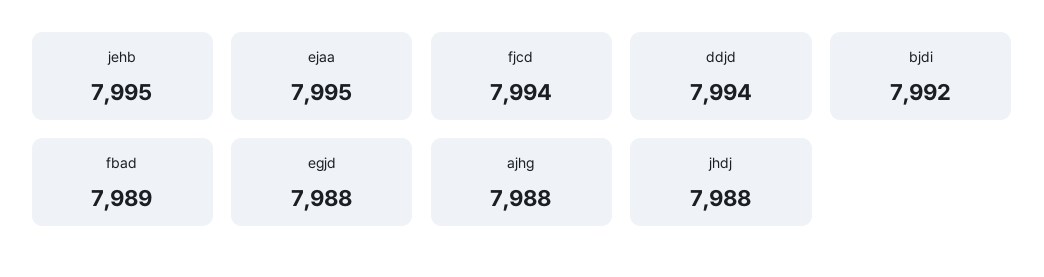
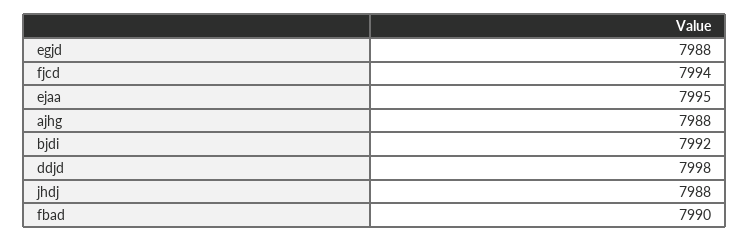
  {
-   "jehb": 7995,
    "ejaa": 7995,
    "fjcd": 7994,
-   "ddjd": 7994,
+   "ddjd": 7998,
    "bjdi": 7992,
-   "fbad": 7989,
+   "fbad": 7990,
    "egjd": 7988,
    "ajhg": 7988,
    "jhdj": 7988
  }

